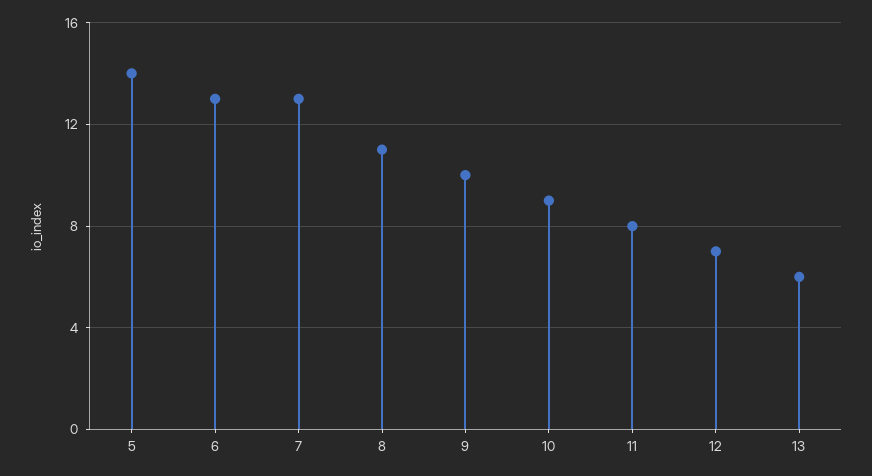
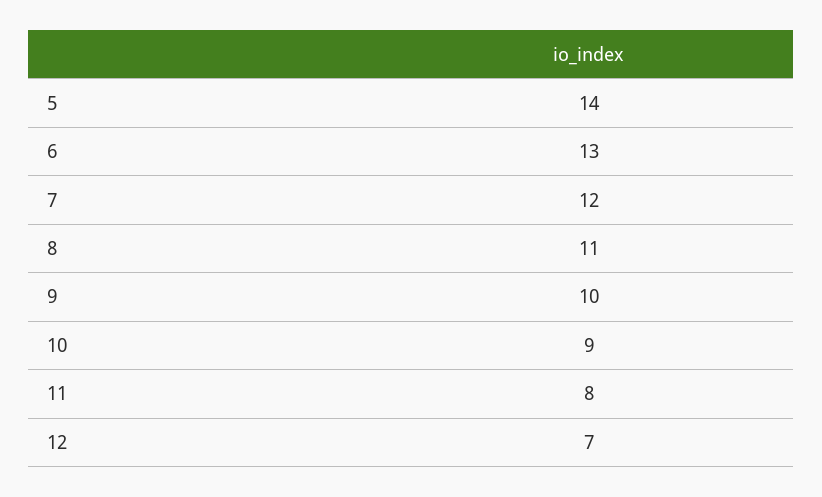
  {
    "5": 14,
    "6": 13,
-   "7": 13,
+   "7": 12,
    "8": 11,
    "9": 10,
    "10": 9,
    "11": 8,
-   "12": 7,
+   "12": 7
-   "13": 6
  }

